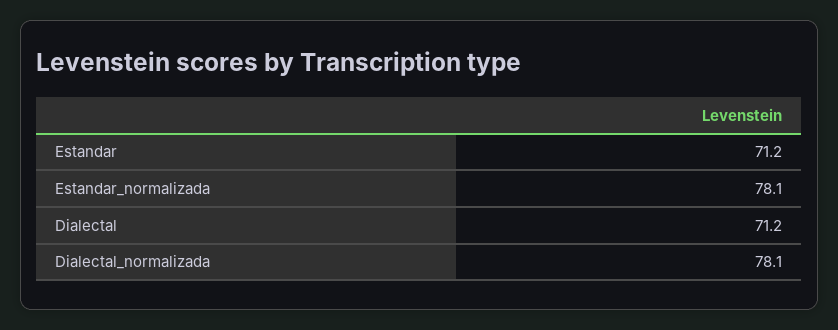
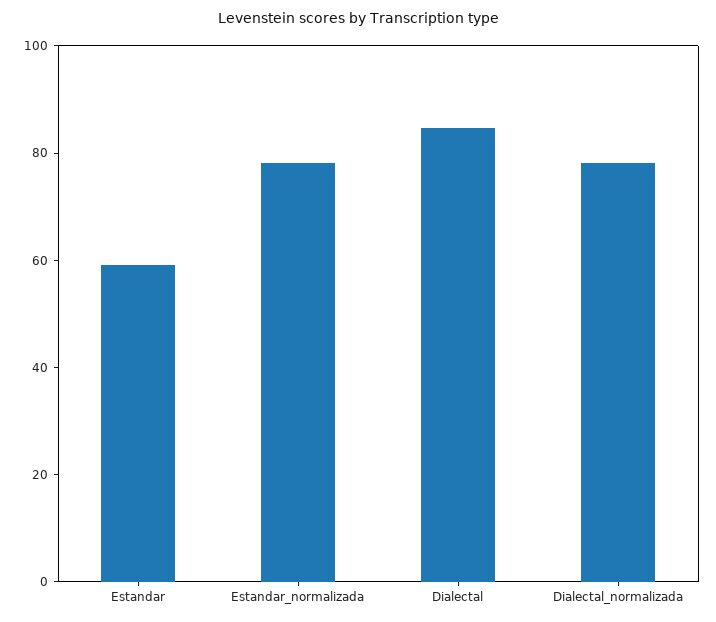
  {
-   "Estandar": 71.2,
+   "Estandar": 60,
    "Estandar_normalizada": 78.1,
-   "Dialectal": 71.2,
+   "Dialectal": 85,
    "Dialectal_normalizada": 78.1
  }

